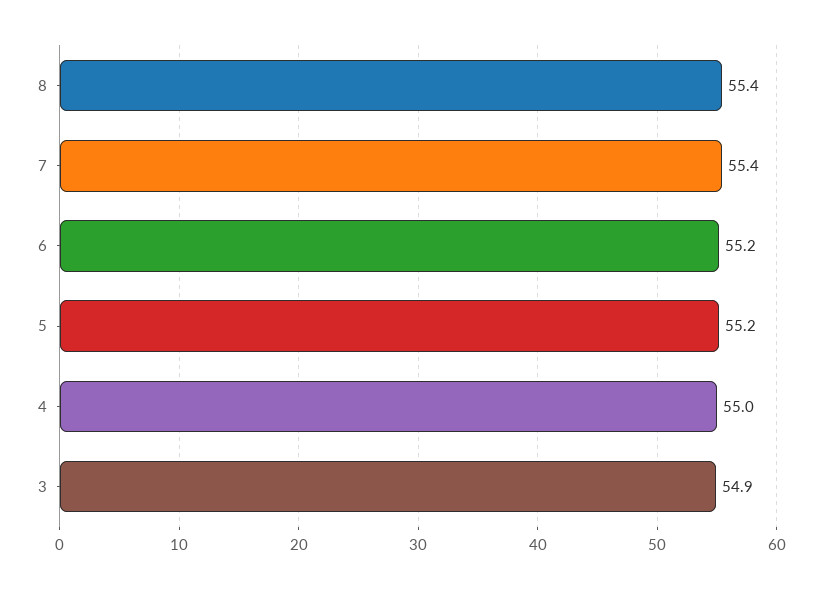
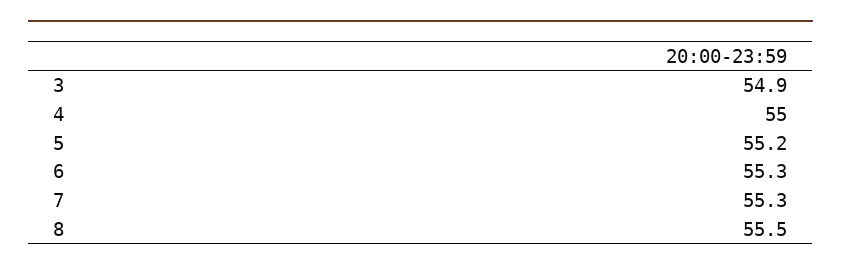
  {
-   "8": 55.4,
+   "8": 55.5,
-   "7": 55.4,
+   "7": 55.3,
-   "6": 55.2,
+   "6": 55.3,
    "5": 55.2,
    "4": 55,
    "3": 54.9
  }

